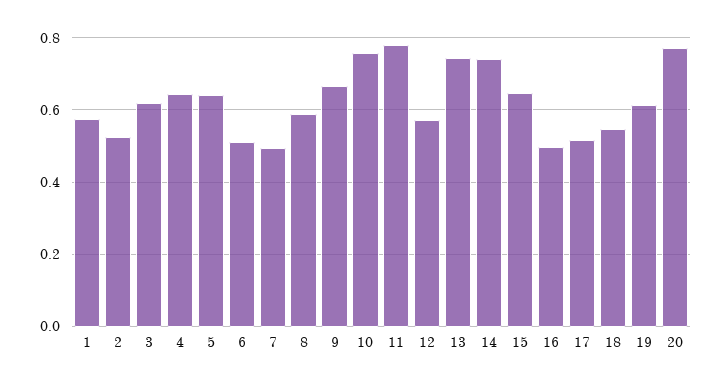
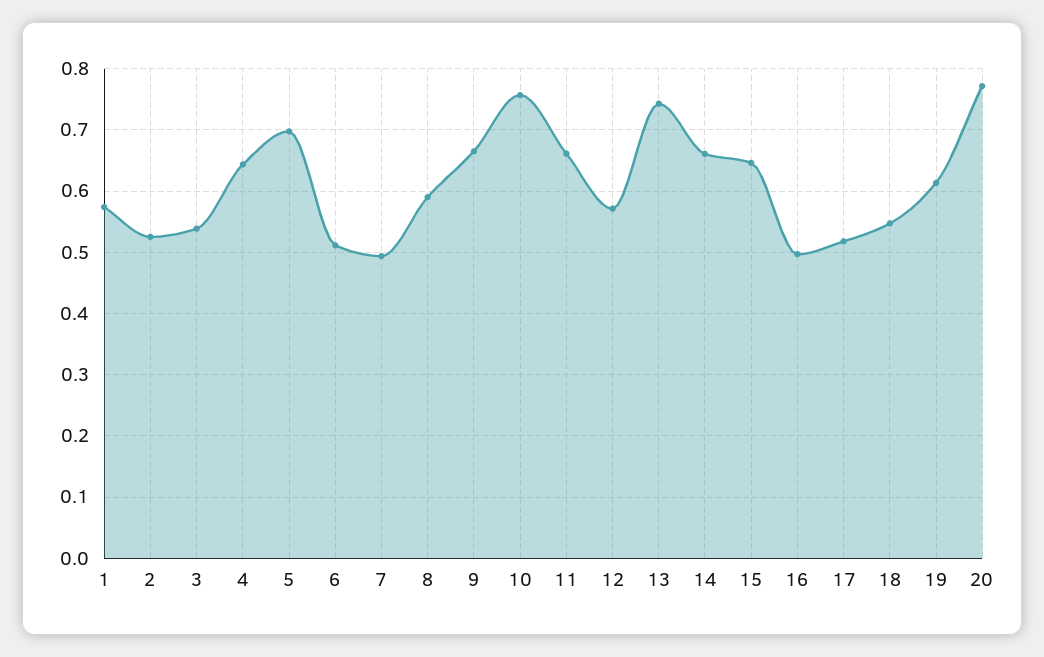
  {
    "1": 0.57,
    "2": 0.53,
-   "3": 0.62,
+   "3": 0.54,
    "4": 0.64,
-   "5": 0.64,
+   "5": 0.7,
    "6": 0.51,
    "7": 0.49,
    "8": 0.59,
    "9": 0.67,
    "10": 0.76,
-   "11": 0.78,
+   "11": 0.66,
    "12": 0.57,
    "13": 0.74,
-   "14": 0.74,
+   "14": 0.66,
    "15": 0.65,
    "16": 0.5,
    "17": 0.52,
    "18": 0.55,
    "19": 0.61,
    "20": 0.77
  }

